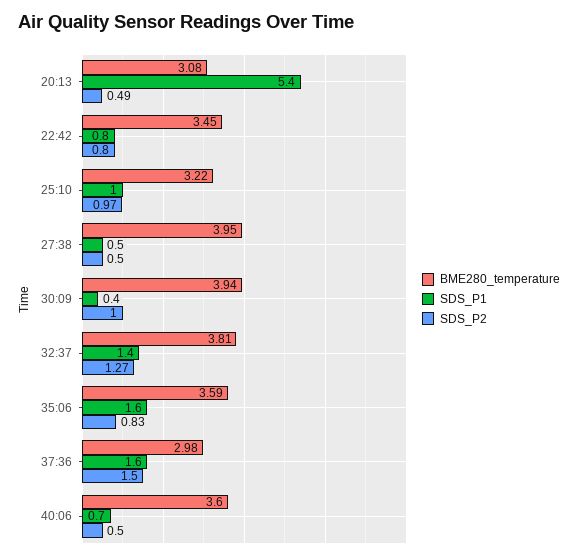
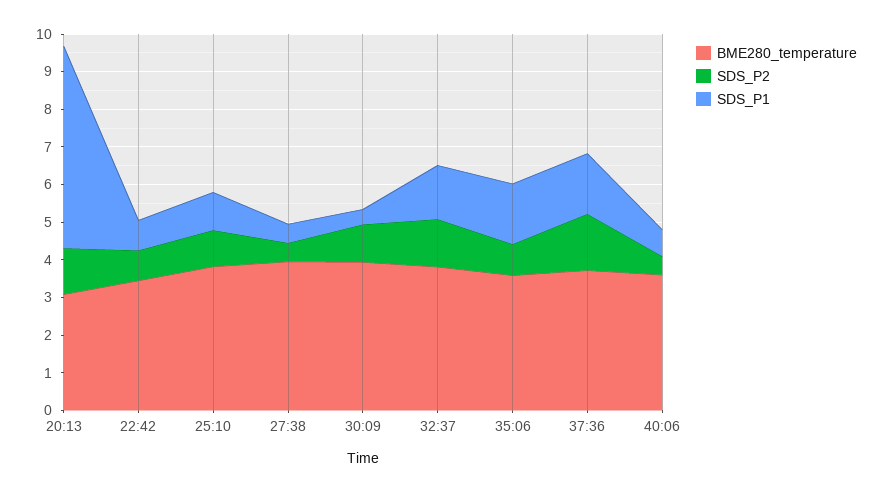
  {
    "BME280_temperature": {
      "20:13": 3.08,
      "22:42": 3.45,
-     "25:10": 3.22,
+     "25:10": 3.75,
      "27:38": 3.95,
      "30:09": 3.94,
      "32:37": 3.81,
      "35:06": 3.59,
-     "37:36": 2.98,
+     "37:36": 3.75,
      "40:06": 3.6
    },
    "SDS_P1": {
      "20:13": 5.4,
      "22:42": 0.8,
      "25:10": 1,
      "27:38": 0.5,
      "30:09": 0.4,
      "32:37": 1.4,
      "35:06": 1.6,
      "37:36": 1.6,
      "40:06": 0.7
    },
    "SDS_P2": {
-     "20:13": 0.49,
+     "20:13": 1.25,
      "22:42": 0.8,
      "25:10": 0.97,
      "27:38": 0.5,
      "30:09": 1,
      "32:37": 1.27,
      "35:06": 0.83,
      "37:36": 1.5,
      "40:06": 0.5
    }
  }

